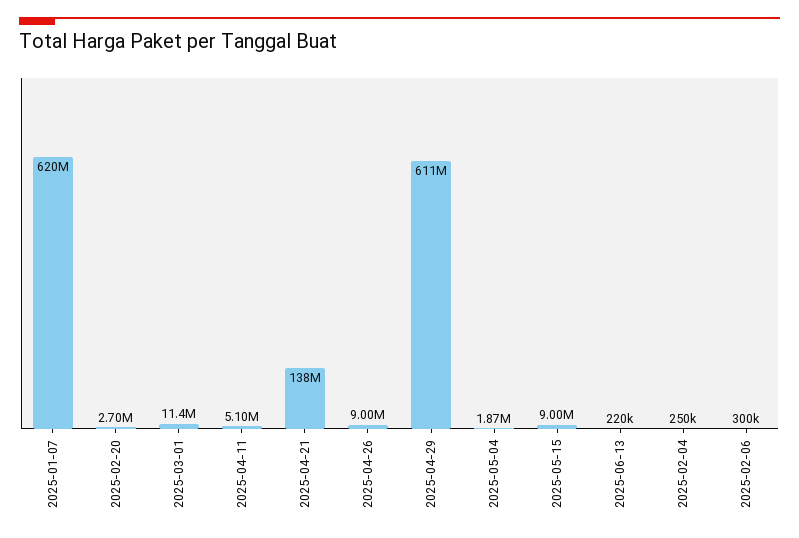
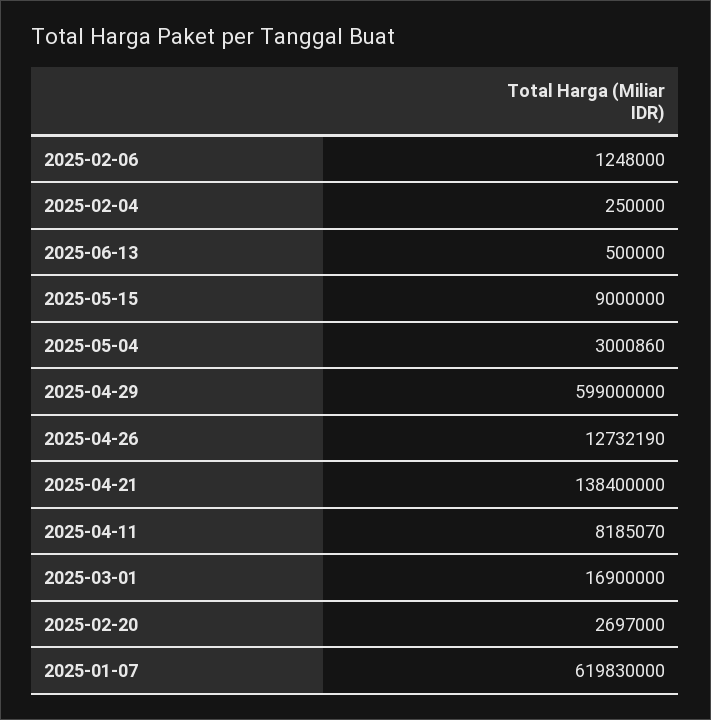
  {
    "2025-01-07": 619830000,
    "2025-02-20": 2697000,
-   "2025-03-01": 11400000,
+   "2025-03-01": 16900000,
-   "2025-04-11": 5100000,
+   "2025-04-11": 8185070,
    "2025-04-21": 138400000,
-   "2025-04-26": 9000000,
+   "2025-04-26": 12732190,
-   "2025-04-29": 611000000,
+   "2025-04-29": 599000000,
-   "2025-05-04": 1870000,
+   "2025-05-04": 3000860,
    "2025-05-15": 9000000,
-   "2025-06-13": 220000,
+   "2025-06-13": 500000,
    "2025-02-04": 250000,
-   "2025-02-06": 300000
+   "2025-02-06": 1248000
  }

